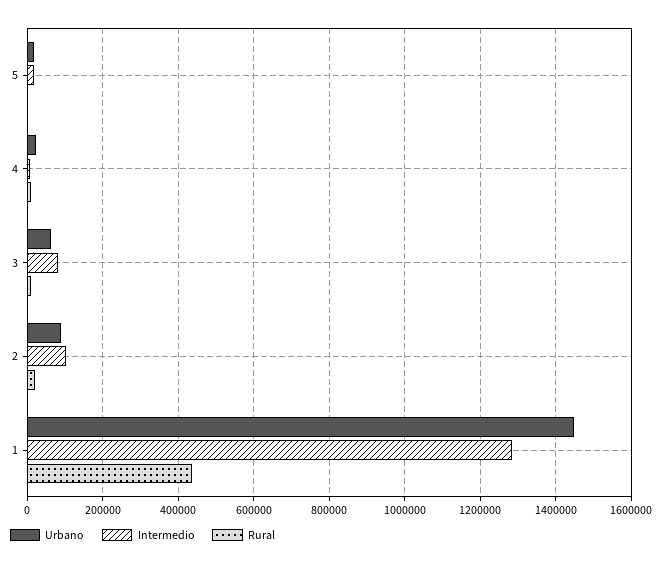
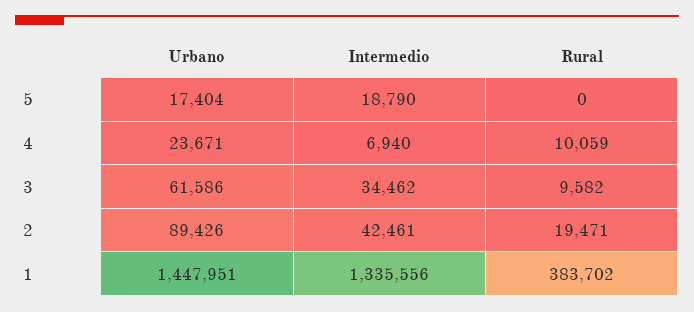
  {
    "Urbano": {
      "5": 17404,
      "4": 23671,
      "3": 61586,
      "2": 89426,
      "1": 1447951
    },
    "Intermedio": {
      "5": 18790,
      "4": 6940,
-     "3": 80000,
+     "3": 34462,
-     "2": 100000,
+     "2": 42461,
-     "1": 1280000
+     "1": 1335556
    },
    "Rural": {
      "5": 0,
      "4": 10059,
      "3": 9582,
      "2": 19471,
-     "1": 440000
+     "1": 383702
    }
  }

